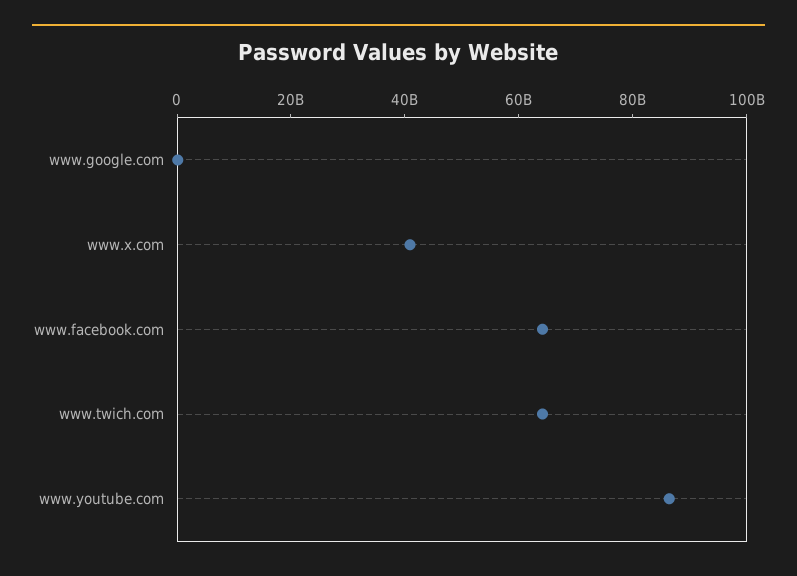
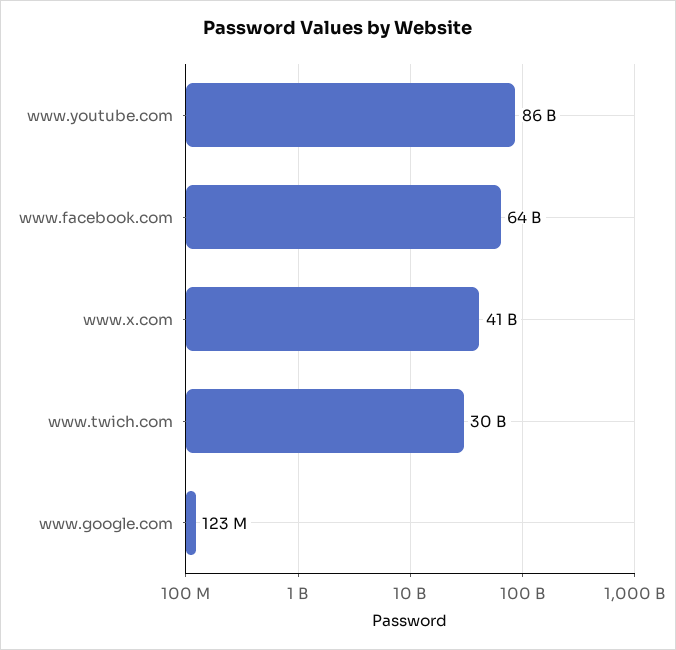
  {
    "www.google.com": 123000000,
    "www.x.com": 41000000000,
    "www.facebook.com": 64000000000,
-   "www.twich.com": 65000000000,
+   "www.twich.com": 30000000000,
    "www.youtube.com": 86000000000
  }

